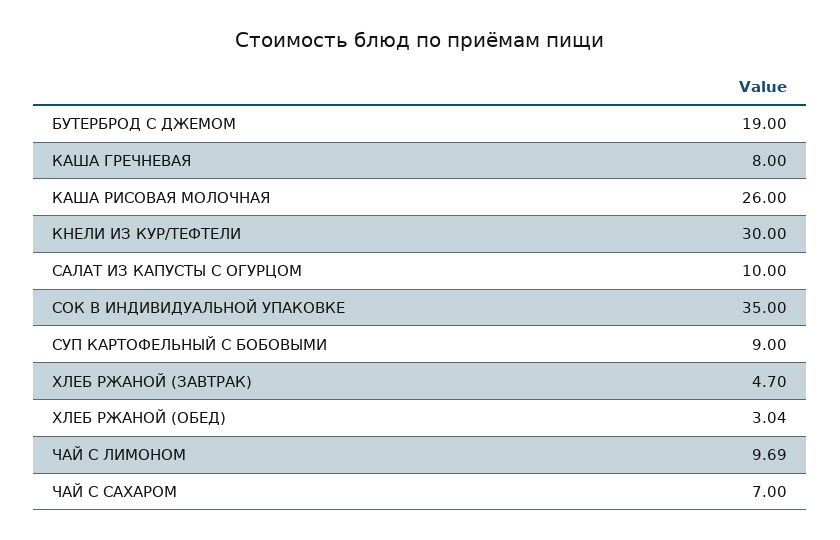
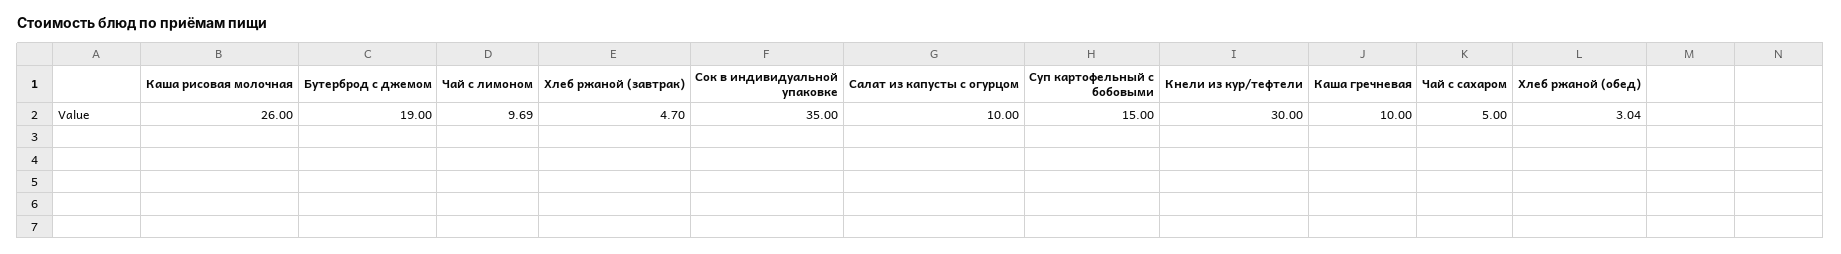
  {
    "БУТЕРБРОД С ДЖЕМОМ": 19,
-   "КАША ГРЕЧНЕВАЯ": 8,
+   "КАША ГРЕЧНЕВАЯ": 10,
    "КАША РИСОВАЯ МОЛОЧНАЯ": 26,
    "КНЕЛИ ИЗ КУР/ТЕФТЕЛИ": 30,
    "САЛАТ ИЗ КАПУСТЫ С ОГУРЦОМ": 10,
    "СОК В ИНДИВИДУАЛЬНОЙ УПАКОВКЕ": 35,
-   "СУП КАРТОФЕЛЬНЫЙ С БОБОВЫМИ": 9,
+   "СУП КАРТОФЕЛЬНЫЙ С БОБОВЫМИ": 15,
    "ХЛЕБ РЖАНОЙ (ЗАВТРАК)": 4.7,
    "ХЛЕБ РЖАНОЙ (ОБЕД)": 3.04,
    "ЧАЙ С ЛИМОНОМ": 9.69,
-   "ЧАЙ С САХАРОМ": 7
+   "ЧАЙ С САХАРОМ": 5
  }

